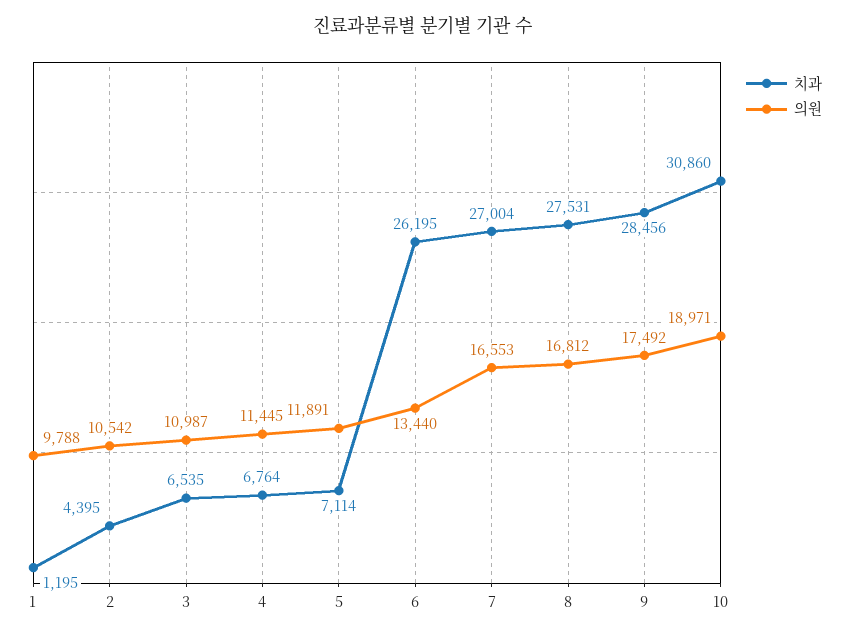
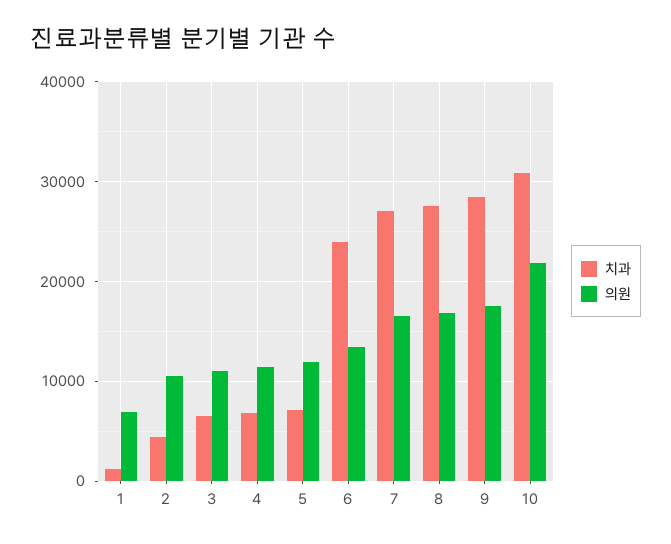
  {
    "치과": {
      "1": 1195,
      "2": 4395,
      "3": 6535,
      "4": 6764,
      "5": 7114,
-     "6": 26195,
+     "6": 24000,
      "7": 27004,
      "8": 27531,
      "9": 28456,
      "10": 30860
    },
    "의원": {
-     "1": 9788,
+     "1": 7000,
      "2": 10542,
      "3": 10987,
      "4": 11445,
      "5": 11891,
      "6": 13440,
      "7": 16553,
      "8": 16812,
      "9": 17492,
-     "10": 18971
+     "10": 22000
    }
  }

